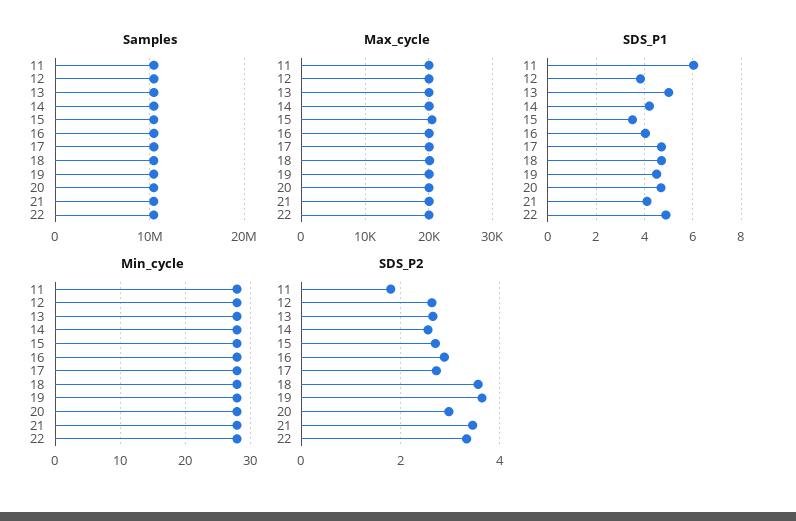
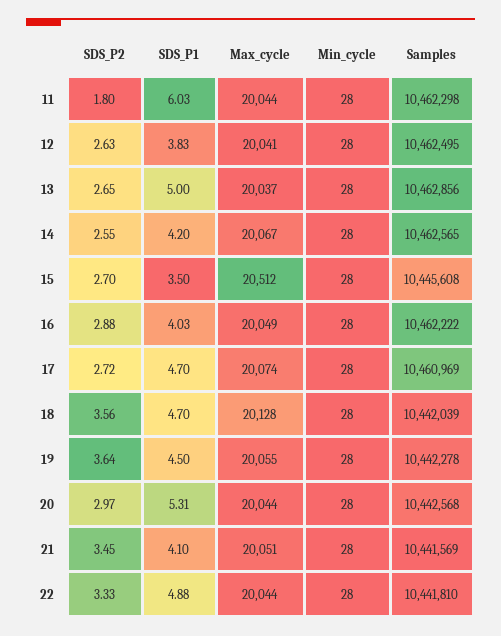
  {
    "Samples": {
      "11": 10462298,
      "12": 10462495,
      "13": 10462856,
      "14": 10462565,
      "15": 10445608,
      "16": 10462222,
      "17": 10460969,
      "18": 10442039,
      "19": 10442278,
      "20": 10442568,
      "21": 10441569,
      "22": 10441810
    },
    "Max_cycle": {
      "11": 20044,
      "12": 20041,
      "13": 20037,
      "14": 20067,
      "15": 20512,
      "16": 20049,
      "17": 20074,
      "18": 20128,
      "19": 20055,
      "20": 20044,
      "21": 20051,
      "22": 20044
    },
    "SDS_P1": {
      "11": 6.03,
      "12": 3.83,
      "13": 5,
      "14": 4.2,
      "15": 3.5,
      "16": 4.03,
      "17": 4.7,
      "18": 4.7,
      "19": 4.5,
-     "20": 4.75,
+     "20": 5.31,
      "21": 4.1,
      "22": 4.88
    },
    "Min_cycle": {
      "11": 28,
      "12": 28,
      "13": 28,
      "14": 28,
      "15": 28,
      "16": 28,
      "17": 28,
      "18": 28,
      "19": 28,
      "20": 28,
      "21": 28,
      "22": 28
    },
    "SDS_P2": {
      "11": 1.8,
      "12": 2.63,
      "13": 2.65,
      "14": 2.55,
      "15": 2.7,
      "16": 2.88,
      "17": 2.72,
      "18": 3.56,
      "19": 3.64,
      "20": 2.97,
      "21": 3.45,
      "22": 3.33
    }
  }

